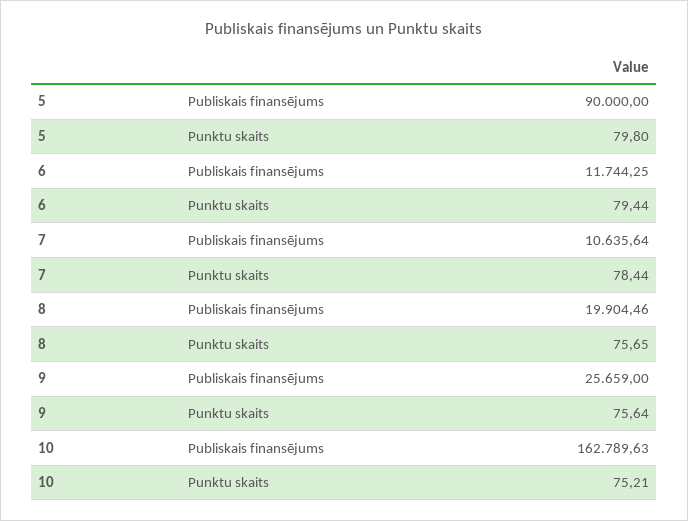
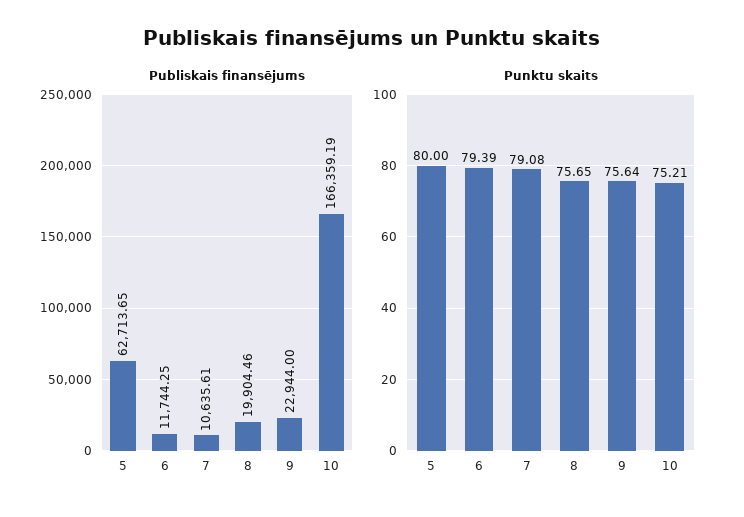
  {
    "Publiskais finansējums": {
-     "5": 90000,
+     "5": 62713.65,
      "6": 11744.25,
-     "7": 10635.64,
+     "7": 10635.61,
      "8": 19904.46,
-     "9": 25659,
+     "9": 22944,
-     "10": 162789.63
+     "10": 166359.19
    },
    "Punktu skaits": {
-     "5": 79.8,
+     "5": 80,
-     "6": 79.44,
+     "6": 79.39,
-     "7": 78.44,
+     "7": 79.08,
      "8": 75.65,
      "9": 75.64,
      "10": 75.21
    }
  }

